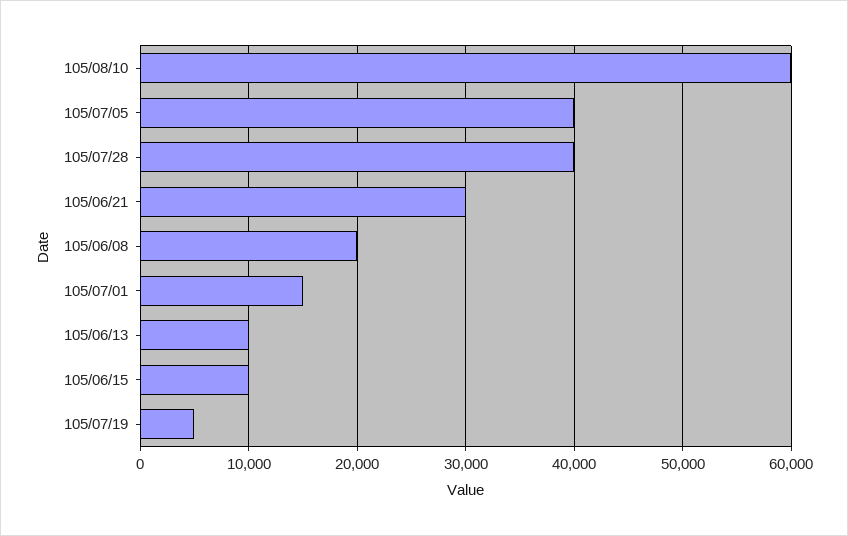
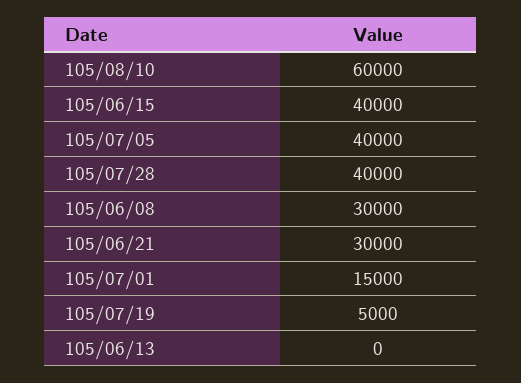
  {
    "105/08/10": 60000,
    "105/07/05": 40000,
    "105/07/28": 40000,
    "105/06/21": 30000,
-   "105/06/08": 20000,
+   "105/06/08": 30000,
    "105/07/01": 15000,
-   "105/06/13": 10000,
+   "105/06/13": 0,
-   "105/06/15": 10000,
+   "105/06/15": 40000,
    "105/07/19": 5000
  }

